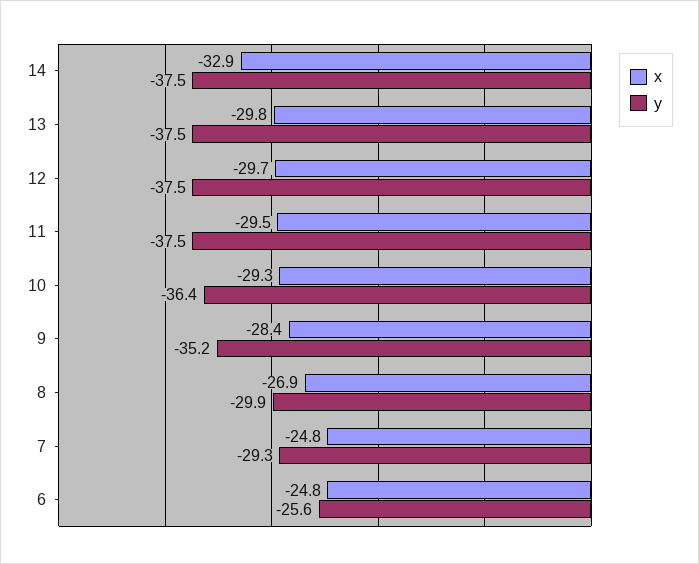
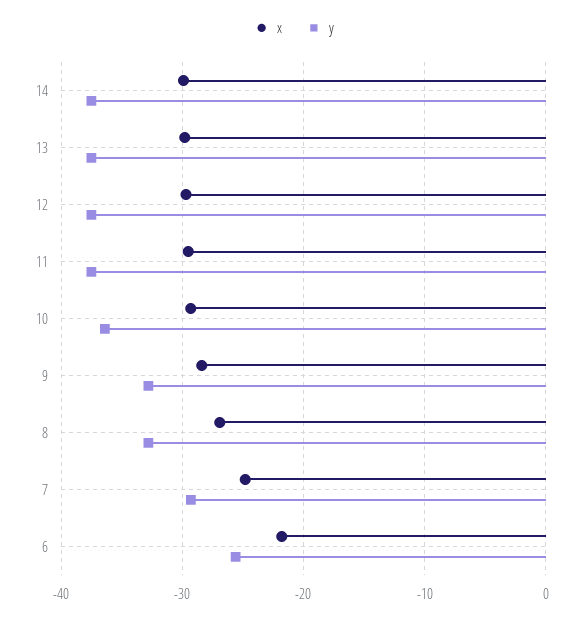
  {
    "x": {
-     "14": -32.9,
+     "14": -30,
      "13": -29.8,
      "12": -29.7,
      "11": -29.5,
      "10": -29.3,
      "9": -28.4,
      "8": -26.9,
      "7": -24.8,
-     "6": -24.8
+     "6": -22
    },
    "y": {
      "14": -37.5,
      "13": -37.5,
      "12": -37.5,
      "11": -37.5,
      "10": -36.4,
-     "9": -35.2,
+     "9": -33,
-     "8": -29.9,
+     "8": -33,
      "7": -29.3,
      "6": -25.6
    }
  }

